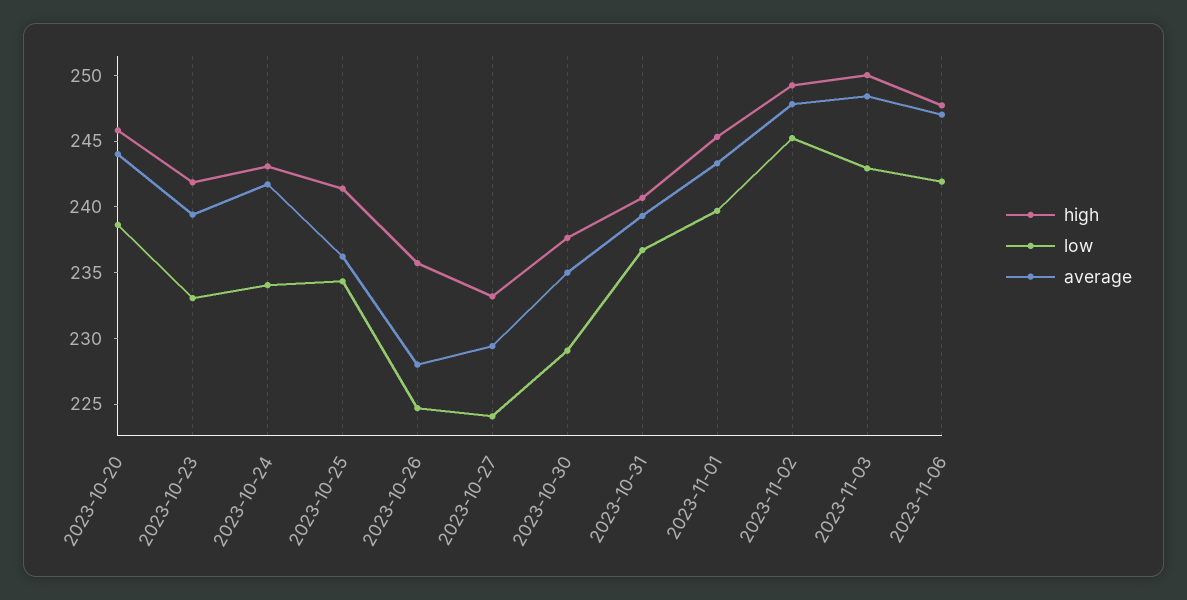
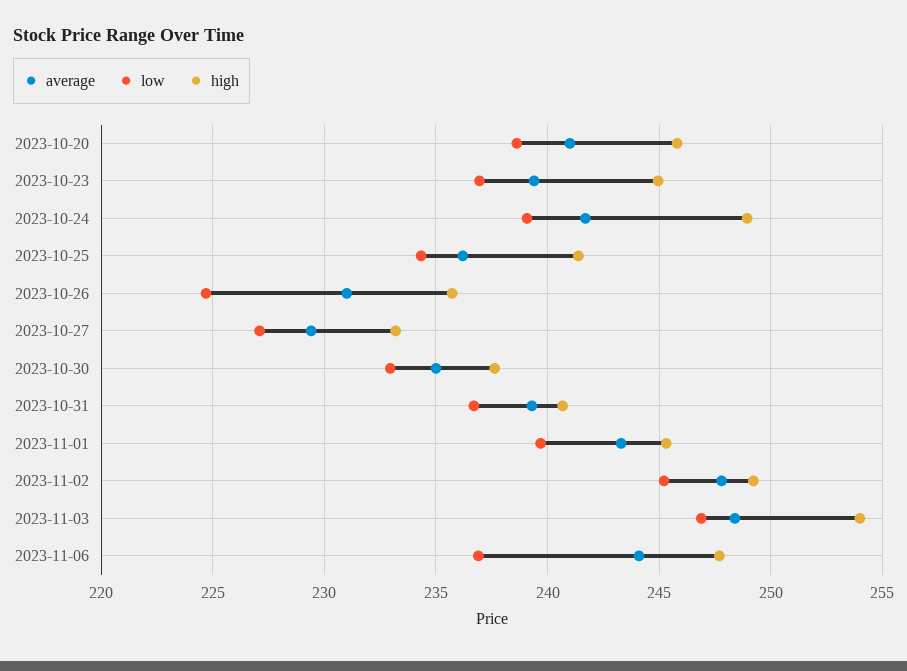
  {
    "high": {
      "2023-10-20": 246,
-     "2023-10-23": 242,
+     "2023-10-23": 245,
-     "2023-10-24": 243,
+     "2023-10-24": 249,
      "2023-10-25": 241.5,
      "2023-10-26": 235.5,
      "2023-10-27": 233,
      "2023-10-30": 237.5,
      "2023-10-31": 240.5,
      "2023-11-01": 245.5,
      "2023-11-02": 249,
-     "2023-11-03": 250,
+     "2023-11-03": 254,
      "2023-11-06": 247.5
    },
    "low": {
      "2023-10-20": 238.5,
-     "2023-10-23": 233,
+     "2023-10-23": 237,
-     "2023-10-24": 234,
+     "2023-10-24": 239,
      "2023-10-25": 234.5,
      "2023-10-26": 224.5,
-     "2023-10-27": 224,
+     "2023-10-27": 227,
-     "2023-10-30": 229,
+     "2023-10-30": 233,
      "2023-10-31": 236.5,
      "2023-11-01": 239.5,
      "2023-11-02": 245,
-     "2023-11-03": 243,
+     "2023-11-03": 247,
-     "2023-11-06": 242
+     "2023-11-06": 237
    },
    "average": {
-     "2023-10-20": 244,
+     "2023-10-20": 241,
      "2023-10-23": 239.5,
      "2023-10-24": 241.5,
      "2023-10-25": 236,
-     "2023-10-26": 228,
+     "2023-10-26": 231,
      "2023-10-27": 229.5,
      "2023-10-30": 235,
      "2023-10-31": 239.5,
      "2023-11-01": 243.5,
      "2023-11-02": 248,
      "2023-11-03": 248.5,
-     "2023-11-06": 247
+     "2023-11-06": 244
    }
  }

